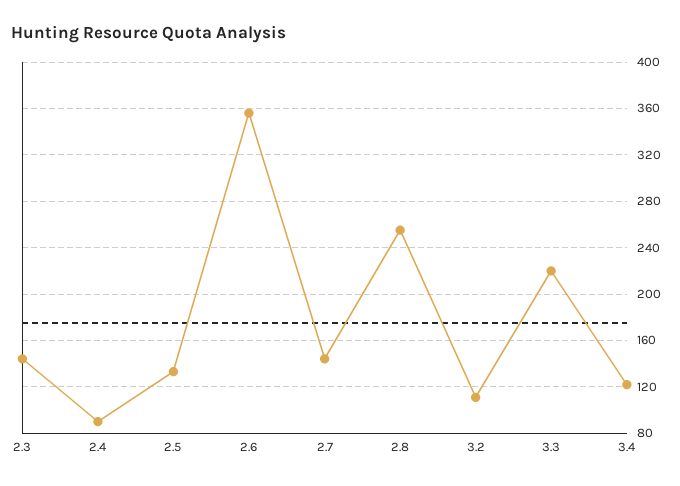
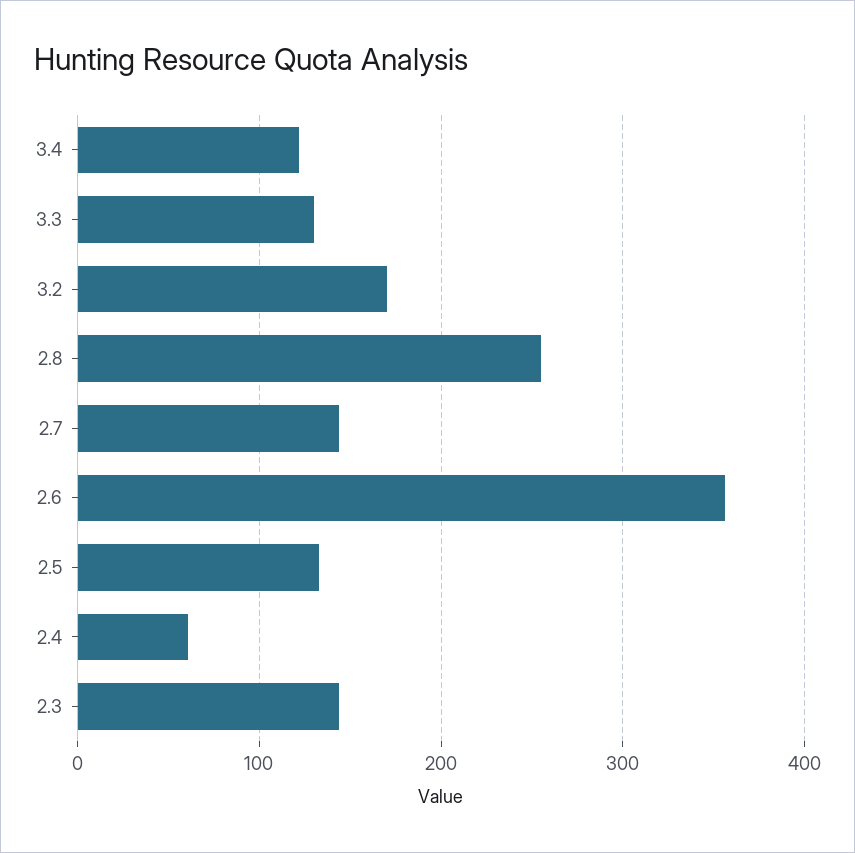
  {
    "2.3": 140,
-   "2.4": 90,
+   "2.4": 60,
    "2.5": 130,
    "2.6": 360,
    "2.7": 140,
    "2.8": 260,
-   "3.2": 110,
+   "3.2": 170,
-   "3.3": 220,
+   "3.3": 130,
    "3.4": 120
  }

